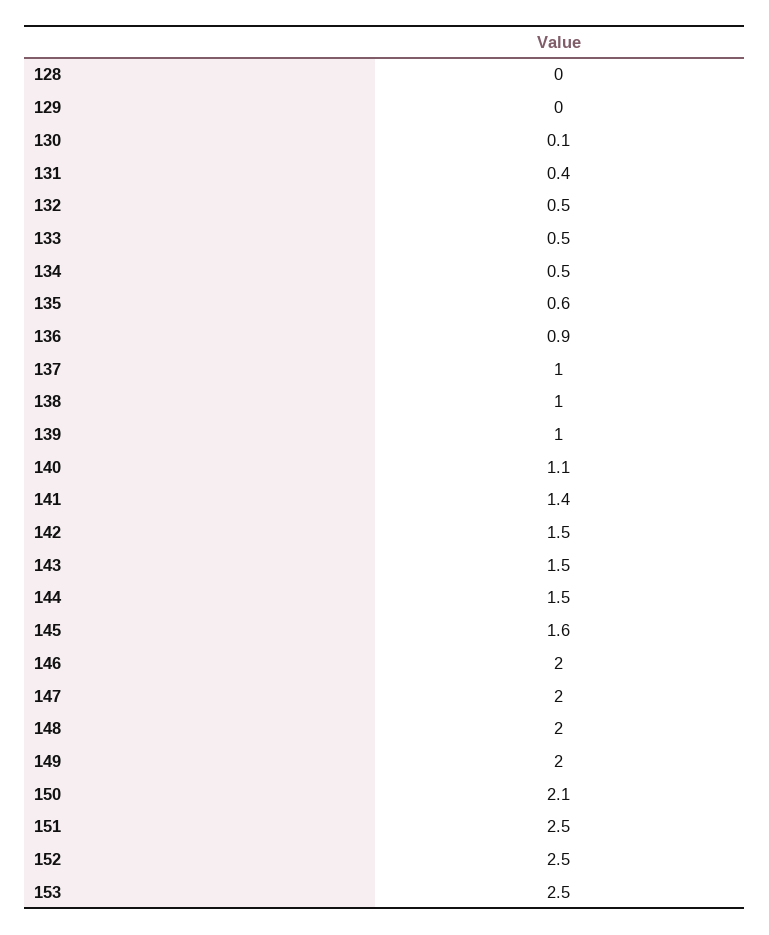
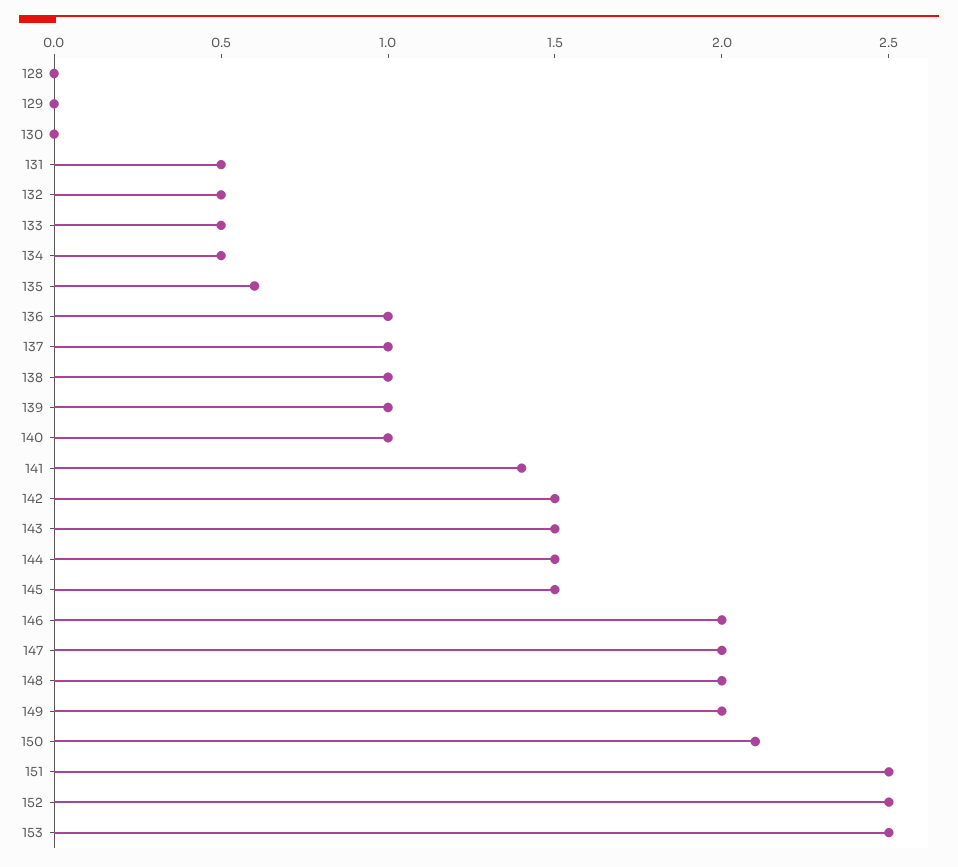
  {
    "128": 0,
    "129": 0,
-   "130": 0.1,
+   "130": 0,
-   "131": 0.4,
+   "131": 0.5,
    "132": 0.5,
    "133": 0.5,
    "134": 0.5,
    "135": 0.6,
-   "136": 0.9,
+   "136": 1,
    "137": 1,
    "138": 1,
    "139": 1,
-   "140": 1.1,
+   "140": 1,
    "141": 1.4,
    "142": 1.5,
    "143": 1.5,
    "144": 1.5,
-   "145": 1.6,
+   "145": 1.5,
    "146": 2,
    "147": 2,
    "148": 2,
    "149": 2,
    "150": 2.1,
    "151": 2.5,
    "152": 2.5,
    "153": 2.5
  }

